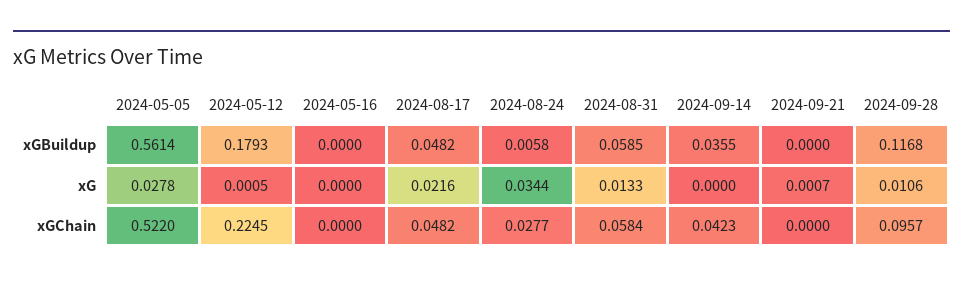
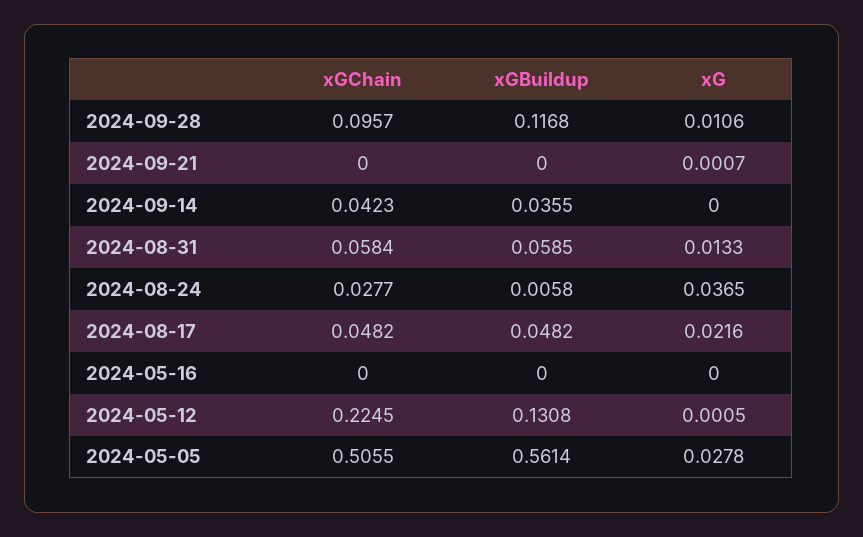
  {
    "2024-05-05": {
      "xGBuildup": 0.5614,
      "xG": 0.0278,
-     "xGChain": 0.522
+     "xGChain": 0.5055
    },
    "2024-05-12": {
-     "xGBuildup": 0.1793,
+     "xGBuildup": 0.1308,
      "xG": 0.0005,
      "xGChain": 0.2245
    },
    "2024-05-16": {
      "xGBuildup": 0,
      "xG": 0,
      "xGChain": 0
    },
    "2024-08-17": {
      "xGBuildup": 0.0482,
      "xG": 0.0216,
      "xGChain": 0.0482
    },
    "2024-08-24": {
      "xGBuildup": 0.0058,
-     "xG": 0.0344,
+     "xG": 0.0365,
      "xGChain": 0.0277
    },
    "2024-08-31": {
      "xGBuildup": 0.0585,
      "xG": 0.0133,
      "xGChain": 0.0584
    },
    "2024-09-14": {
      "xGBuildup": 0.0355,
      "xG": 0,
      "xGChain": 0.0423
    },
    "2024-09-21": {
      "xGBuildup": 0,
      "xG": 0.0007,
      "xGChain": 0
    },
    "2024-09-28": {
      "xGBuildup": 0.1168,
      "xG": 0.0106,
      "xGChain": 0.0957
    }
  }

